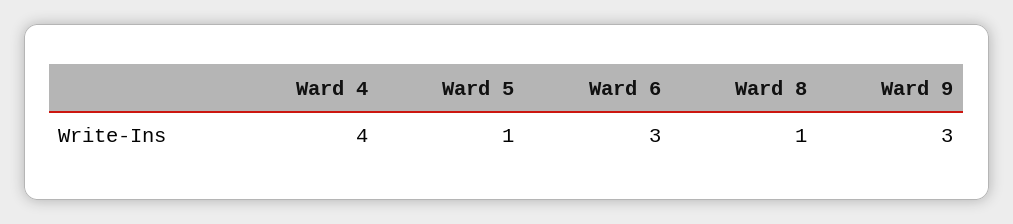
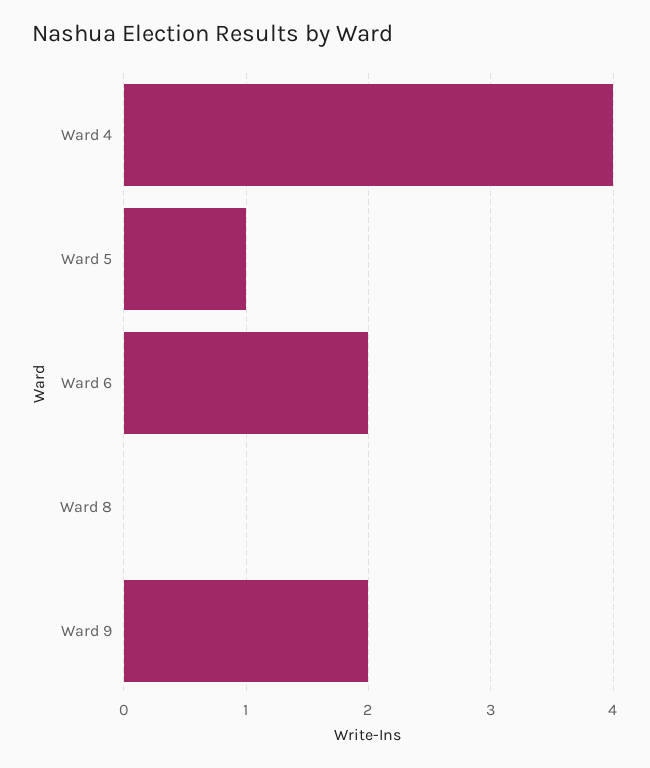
  {
    "Ward 4": 4,
    "Ward 5": 1,
-   "Ward 6": 3,
+   "Ward 6": 2,
-   "Ward 8": 1,
+   "Ward 8": 0,
-   "Ward 9": 3
+   "Ward 9": 2
  }

